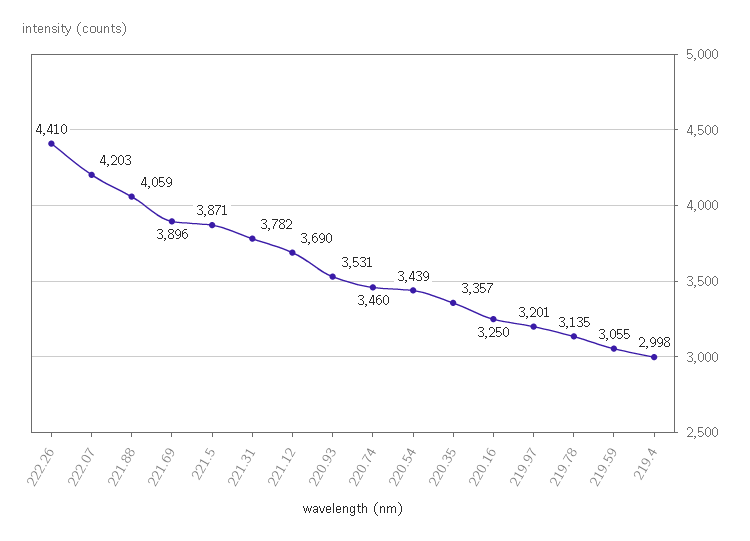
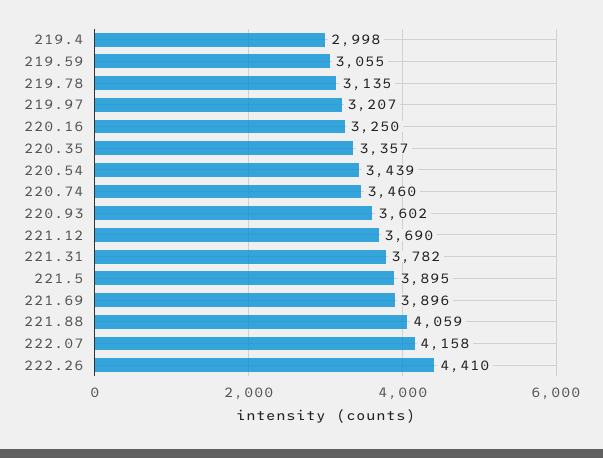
  {
    "222.26": 4410,
-   "222.07": 4203,
+   "222.07": 4158,
    "221.88": 4059,
    "221.69": 3896,
-   "221.5": 3871,
+   "221.5": 3895,
    "221.31": 3782,
    "221.12": 3690,
-   "220.93": 3531,
+   "220.93": 3602,
    "220.74": 3460,
    "220.54": 3439,
    "220.35": 3357,
    "220.16": 3250,
-   "219.97": 3201,
+   "219.97": 3207,
    "219.78": 3135,
    "219.59": 3055,
    "219.4": 2998
  }

